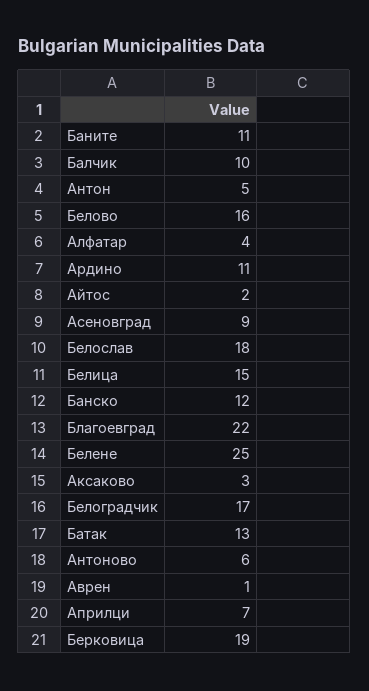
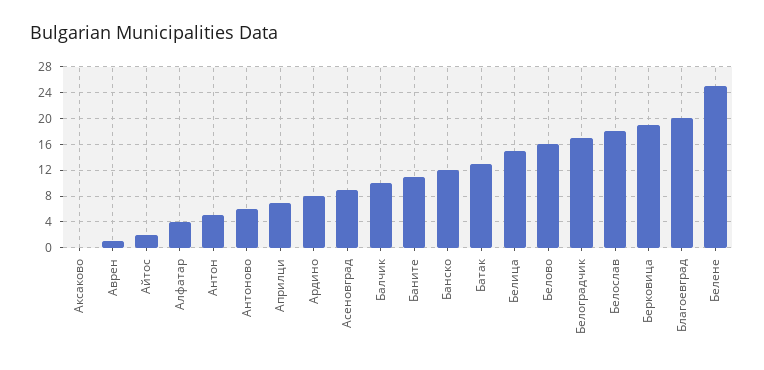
  {
    "Баните": 11,
    "Балчик": 10,
    "Антон": 5,
    "Белово": 16,
    "Алфатар": 4,
-   "Ардино": 11,
+   "Ардино": 8,
    "Айтос": 2,
    "Асеновград": 9,
    "Белослав": 18,
    "Белица": 15,
    "Банско": 12,
-   "Благоевград": 22,
+   "Благоевград": 20,
    "Белене": 25,
-   "Аксаково": 3,
+   "Аксаково": 0,
    "Белоградчик": 17,
    "Батак": 13,
    "Антоново": 6,
    "Аврен": 1,
    "Априлци": 7,
    "Берковица": 19
  }

